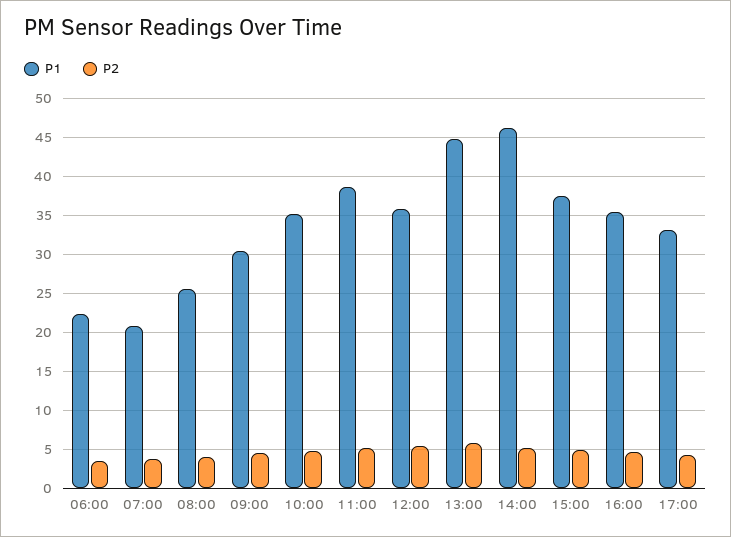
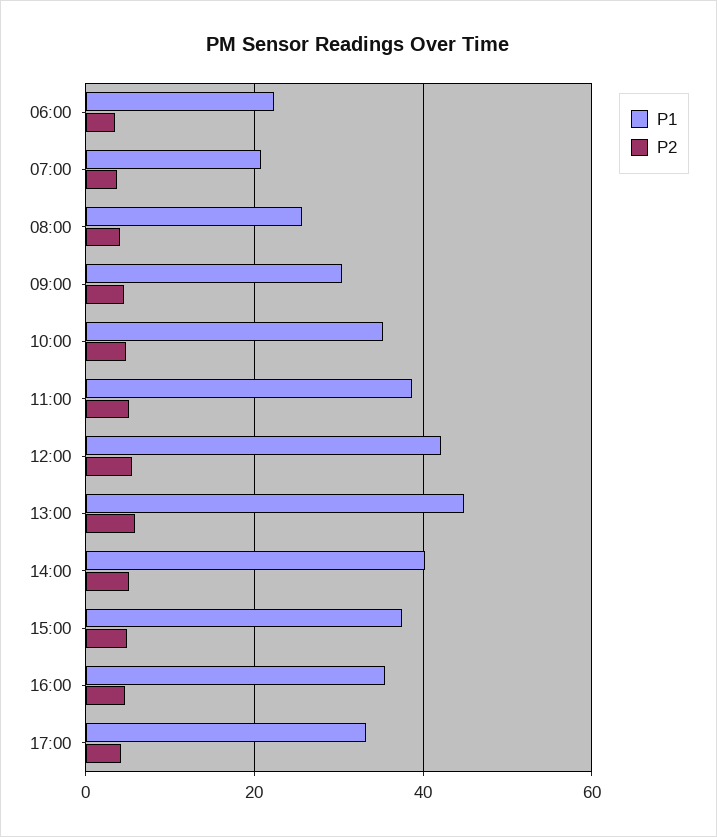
  {
    "P1": {
      "06:00": 22,
      "07:00": 21,
      "08:00": 26,
      "09:00": 30,
      "10:00": 35,
      "11:00": 39,
-     "12:00": 36,
+     "12:00": 42,
      "13:00": 45,
-     "14:00": 46,
+     "14:00": 40,
      "15:00": 38,
      "16:00": 35,
      "17:00": 33
    },
    "P2": {
      "06:00": 4,
      "07:00": 4,
      "08:00": 4,
      "09:00": 5,
      "10:00": 5,
      "11:00": 5,
      "12:00": 5,
      "13:00": 6,
      "14:00": 5,
      "15:00": 5,
      "16:00": 5,
      "17:00": 4
    }
  }

